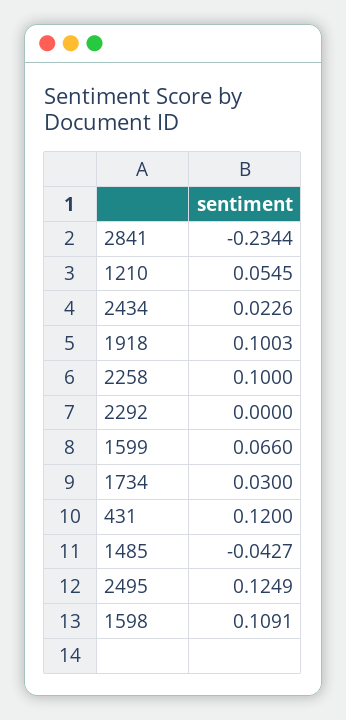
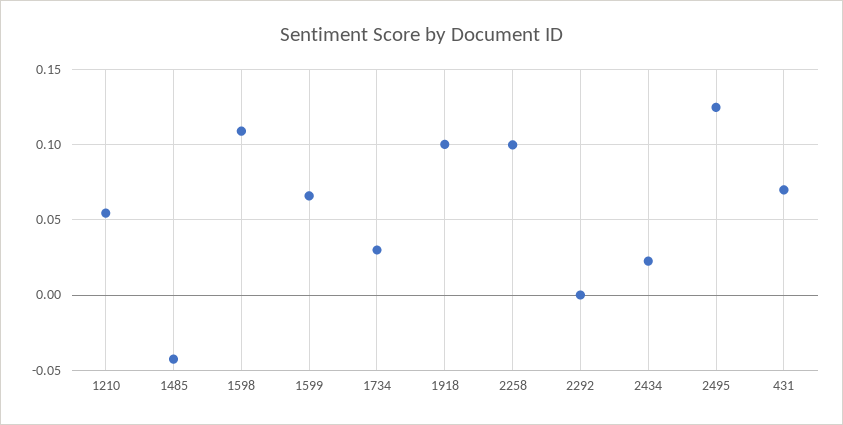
  {
-   "2841": -0.2344,
    "1210": 0.0545,
    "2434": 0.0226,
    "1918": 0.1003,
    "2258": 0.1,
    "2292": 0,
    "1599": 0.066,
    "1734": 0.03,
-   "431": 0.12,
+   "431": 0.07,
    "1485": -0.0427,
    "2495": 0.1249,
    "1598": 0.1091
  }

